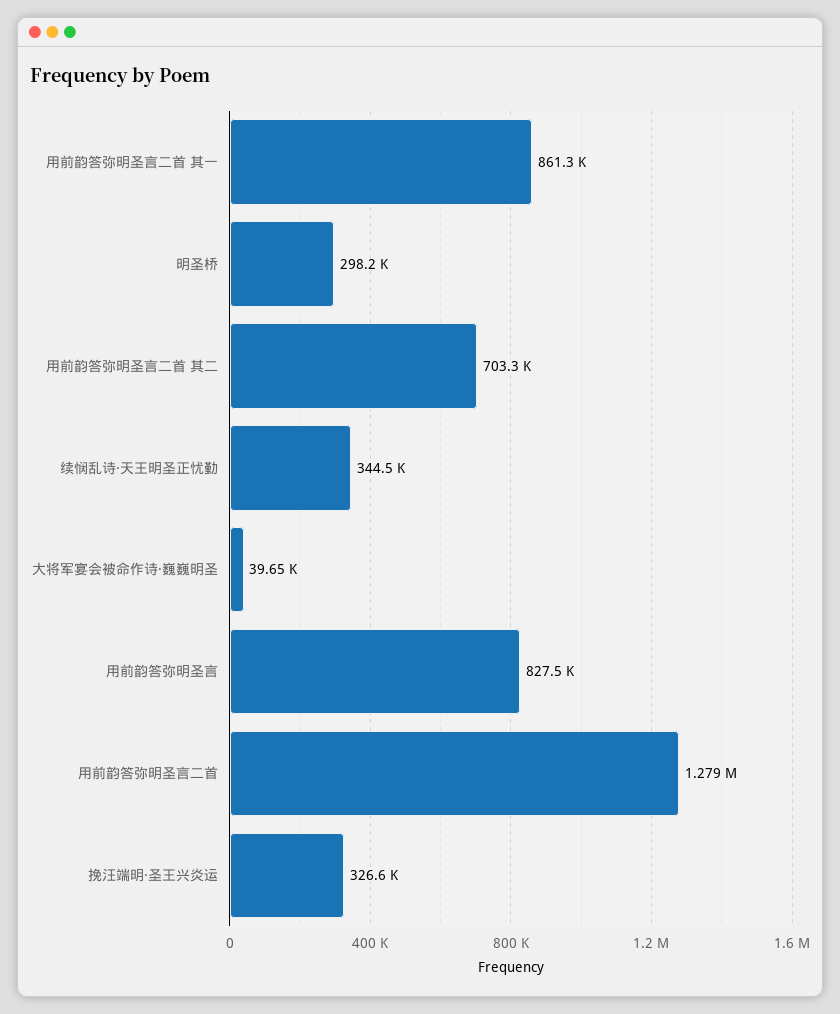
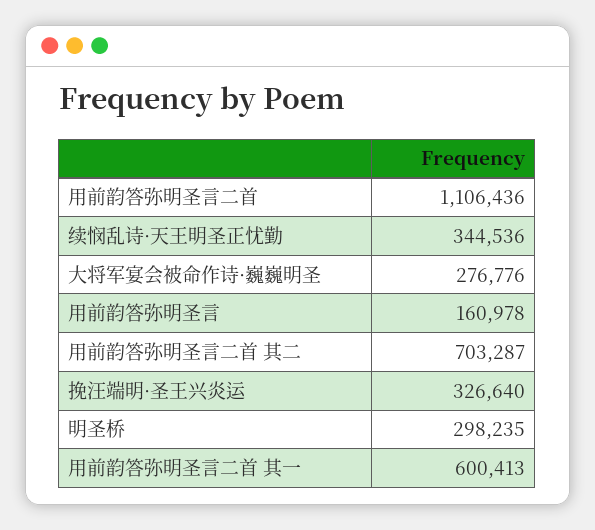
  {
-   "用前韵答弥明圣言二首 其一": 861300,
+   "用前韵答弥明圣言二首 其一": 600413,
    "明圣桥": 298235,
    "用前韵答弥明圣言二首 其二": 703287,
    "续悯乱诗·天王明圣正忧勤": 344536,
-   "大将军宴会被命作诗·巍巍明圣": 39650,
+   "大将军宴会被命作诗·巍巍明圣": 276776,
-   "用前韵答弥明圣言": 827500,
+   "用前韵答弥明圣言": 160978,
-   "用前韵答弥明圣言二首": 1279000,
+   "用前韵答弥明圣言二首": 1106436,
    "挽汪端明·圣王兴炎运": 326640
  }

